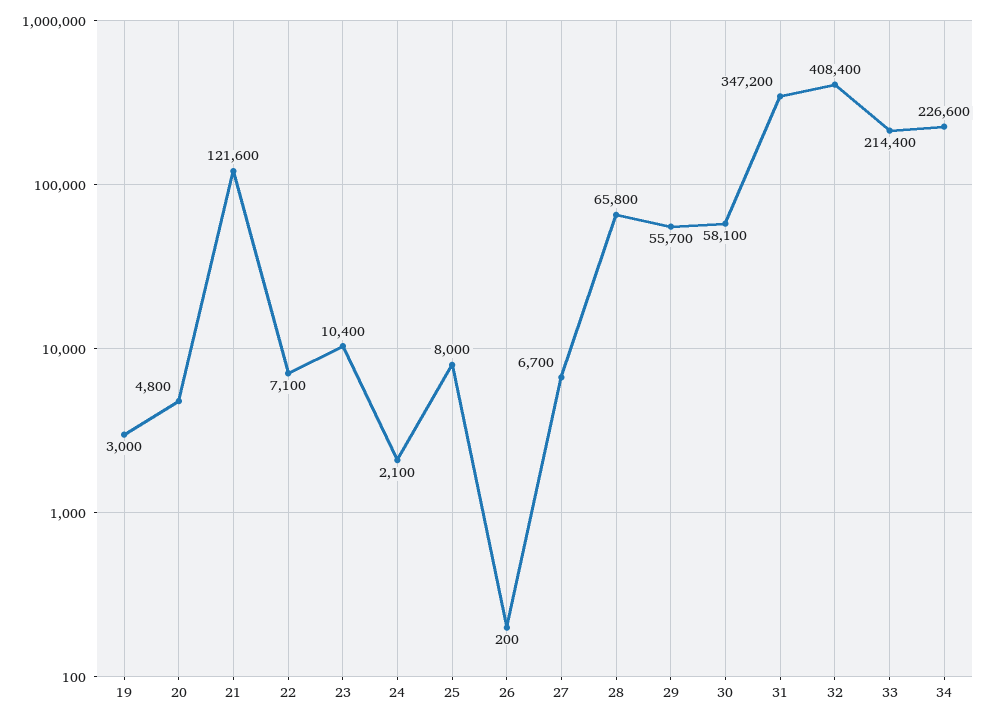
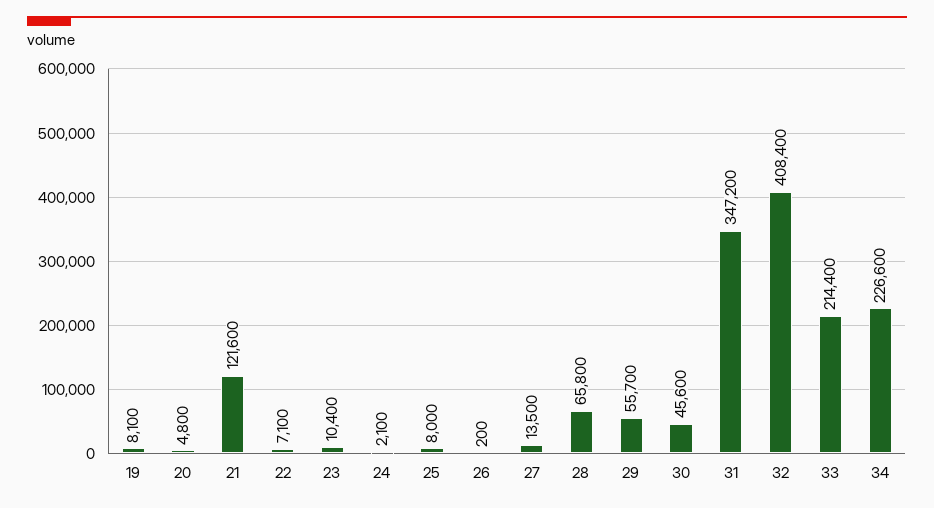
  {
-   "19": 3000,
+   "19": 8100,
    "20": 4800,
    "21": 121600,
    "22": 7100,
    "23": 10400,
    "24": 2100,
    "25": 8000,
    "26": 200,
-   "27": 6700,
+   "27": 13500,
    "28": 65800,
    "29": 55700,
-   "30": 58100,
+   "30": 45600,
    "31": 347200,
    "32": 408400,
    "33": 214400,
    "34": 226600
  }

